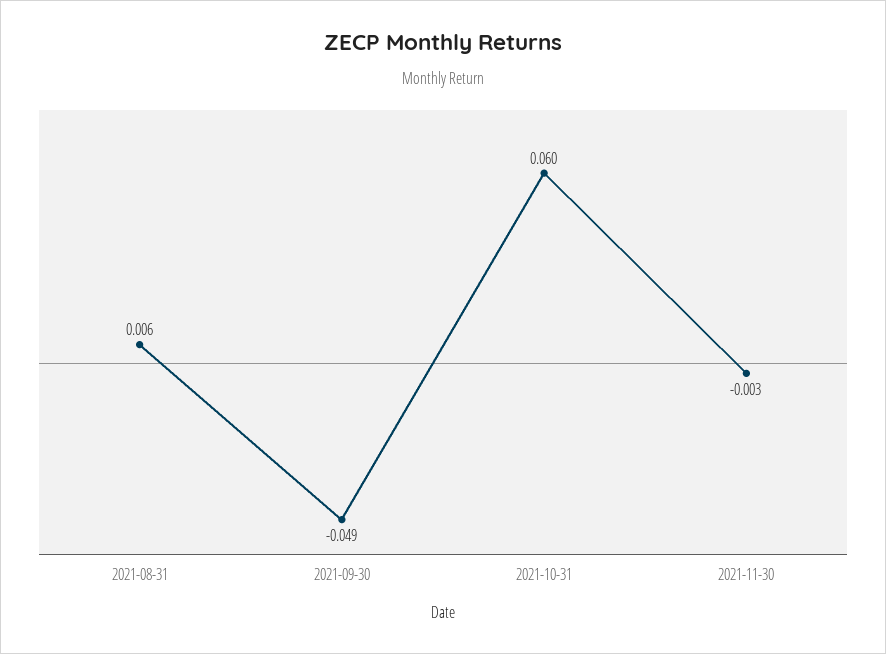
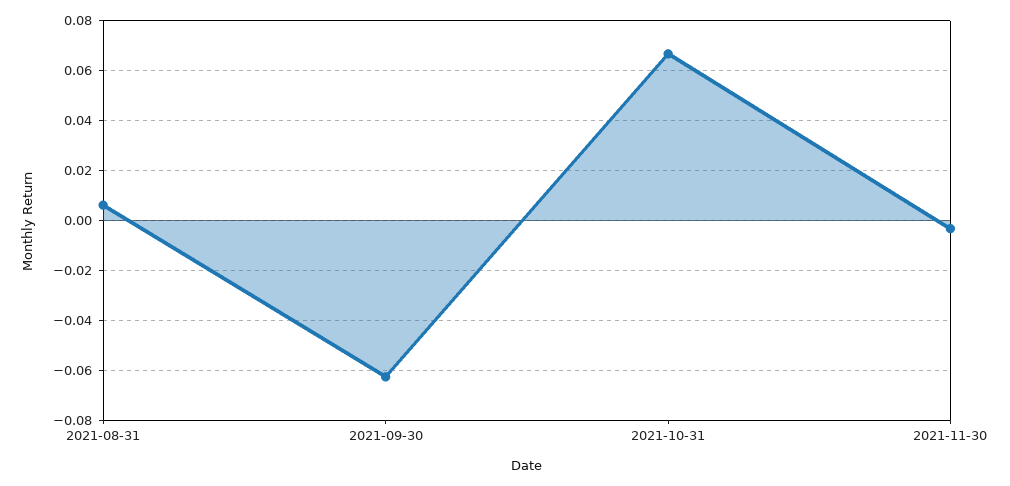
  {
    "2021-08-31": 0.006,
-   "2021-09-30": -0.049,
+   "2021-09-30": -0.0625,
-   "2021-10-31": 0.06,
+   "2021-10-31": 0.0675,
    "2021-11-30": -0.003
  }

